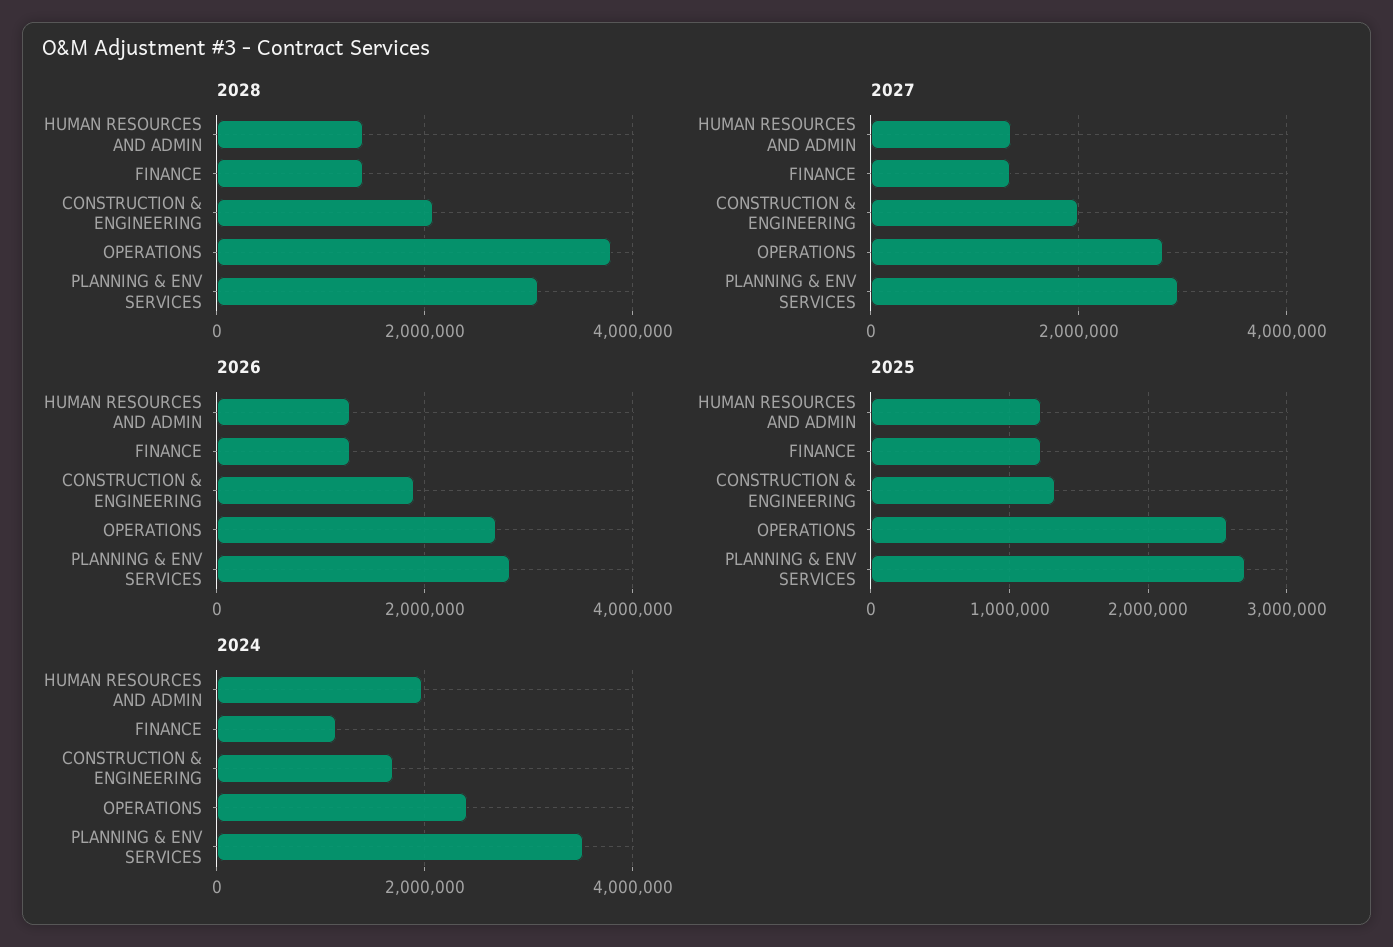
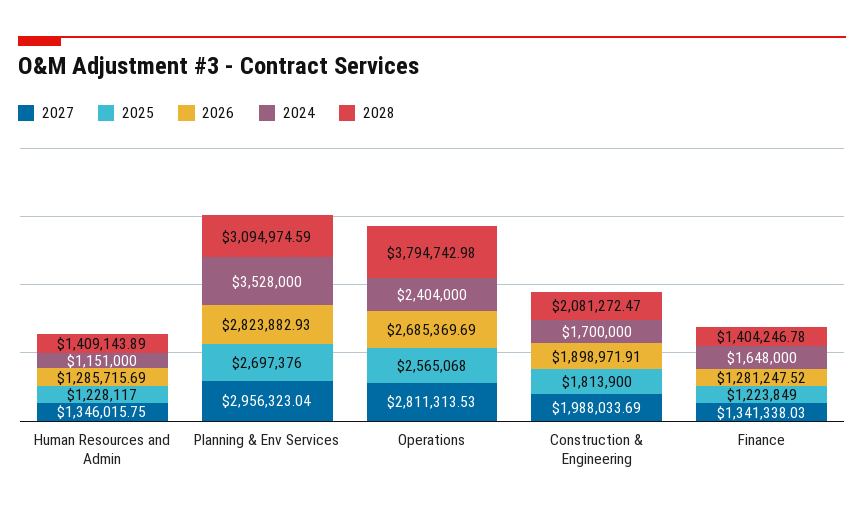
  {
    "2028": {
      "HUMAN RESOURCES AND ADMIN": 1409143.89,
      "FINANCE": 1404246.78,
      "CONSTRUCTION & ENGINEERING": 2081272.47,
      "OPERATIONS": 3794742.98,
      "PLANNING & ENV SERVICES": 3094974.59
    },
    "2027": {
      "HUMAN RESOURCES AND ADMIN": 1346015.75,
      "FINANCE": 1341338.03,
      "CONSTRUCTION & ENGINEERING": 1988033.69,
      "OPERATIONS": 2811313.53,
      "PLANNING & ENV SERVICES": 2956323.04
    },
    "2026": {
      "HUMAN RESOURCES AND ADMIN": 1285715.69,
      "FINANCE": 1281247.52,
      "CONSTRUCTION & ENGINEERING": 1898971.91,
      "OPERATIONS": 2685369.69,
      "PLANNING & ENV SERVICES": 2823882.93
    },
    "2025": {
      "HUMAN RESOURCES AND ADMIN": 1228117,
      "FINANCE": 1223849,
-     "CONSTRUCTION & ENGINEERING": 1300000,
+     "CONSTRUCTION & ENGINEERING": 1813900,
      "OPERATIONS": 2565068,
      "PLANNING & ENV SERVICES": 2697376
    },
    "2024": {
-     "HUMAN RESOURCES AND ADMIN": 2000000,
+     "HUMAN RESOURCES AND ADMIN": 1151000,
-     "FINANCE": 1200000,
+     "FINANCE": 1648000,
      "CONSTRUCTION & ENGINEERING": 1700000,
      "OPERATIONS": 2404000,
      "PLANNING & ENV SERVICES": 3528000
    }
  }

